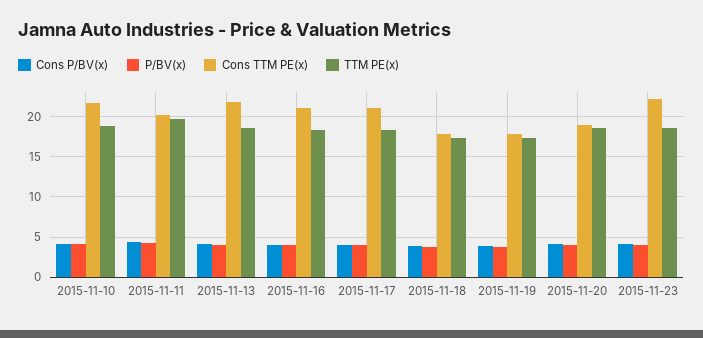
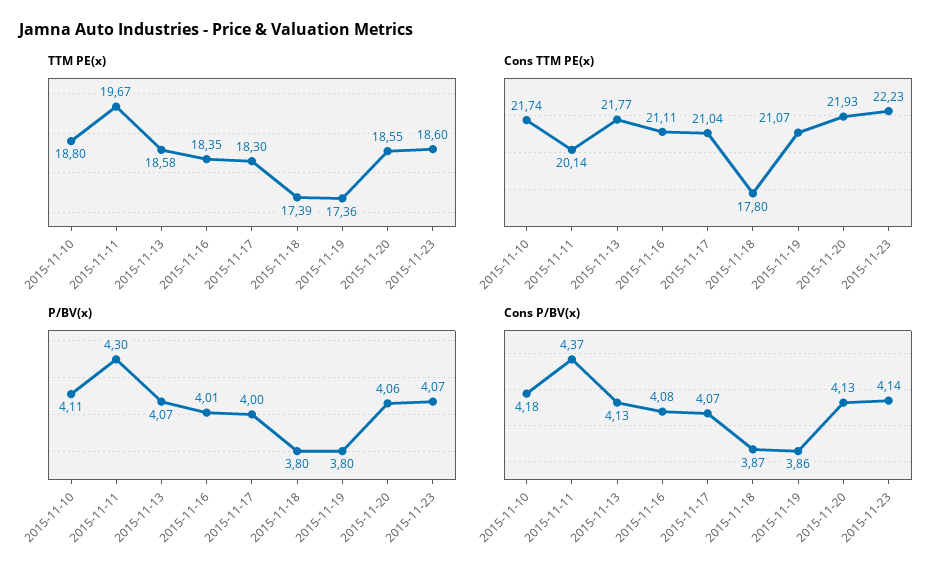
  {
    "Cons P/BV(x)": {
      "2015-11-10": 4.18,
      "2015-11-11": 4.37,
      "2015-11-13": 4.13,
      "2015-11-16": 4.08,
      "2015-11-17": 4.07,
      "2015-11-18": 3.87,
      "2015-11-19": 3.86,
      "2015-11-20": 4.13,
      "2015-11-23": 4.14
    },
    "P/BV(x)": {
      "2015-11-10": 4.11,
      "2015-11-11": 4.3,
      "2015-11-13": 4.07,
      "2015-11-16": 4.01,
      "2015-11-17": 4,
      "2015-11-18": 3.8,
      "2015-11-19": 3.8,
      "2015-11-20": 4.06,
      "2015-11-23": 4.07
    },
    "Cons TTM PE(x)": {
      "2015-11-10": 21.74,
      "2015-11-11": 20.14,
      "2015-11-13": 21.77,
      "2015-11-16": 21.11,
      "2015-11-17": 21.04,
      "2015-11-18": 17.8,
-     "2015-11-19": 18,
+     "2015-11-19": 21.07,
-     "2015-11-20": 19,
+     "2015-11-20": 21.93,
      "2015-11-23": 22.23
    },
    "TTM PE(x)": {
      "2015-11-10": 18.8,
      "2015-11-11": 19.67,
      "2015-11-13": 18.58,
      "2015-11-16": 18.35,
      "2015-11-17": 18.3,
      "2015-11-18": 17.39,
      "2015-11-19": 17.36,
      "2015-11-20": 18.55,
      "2015-11-23": 18.6
    }
  }

